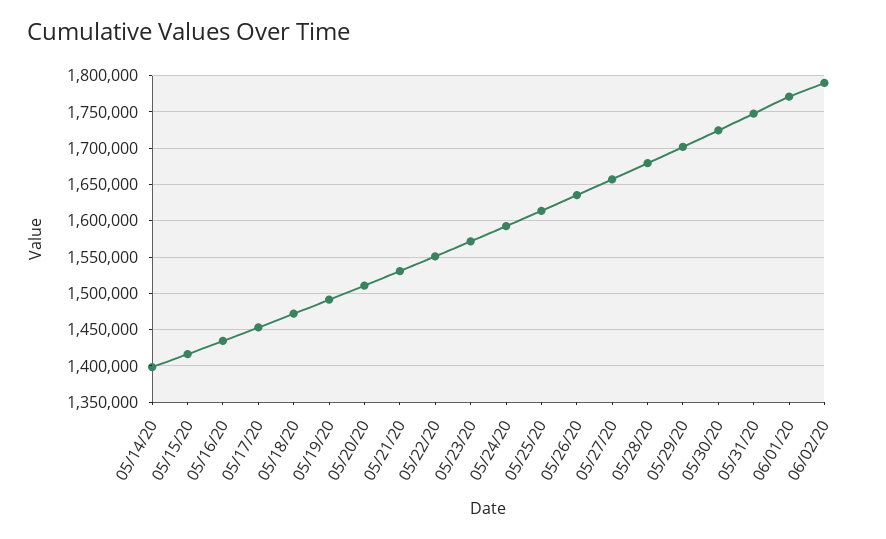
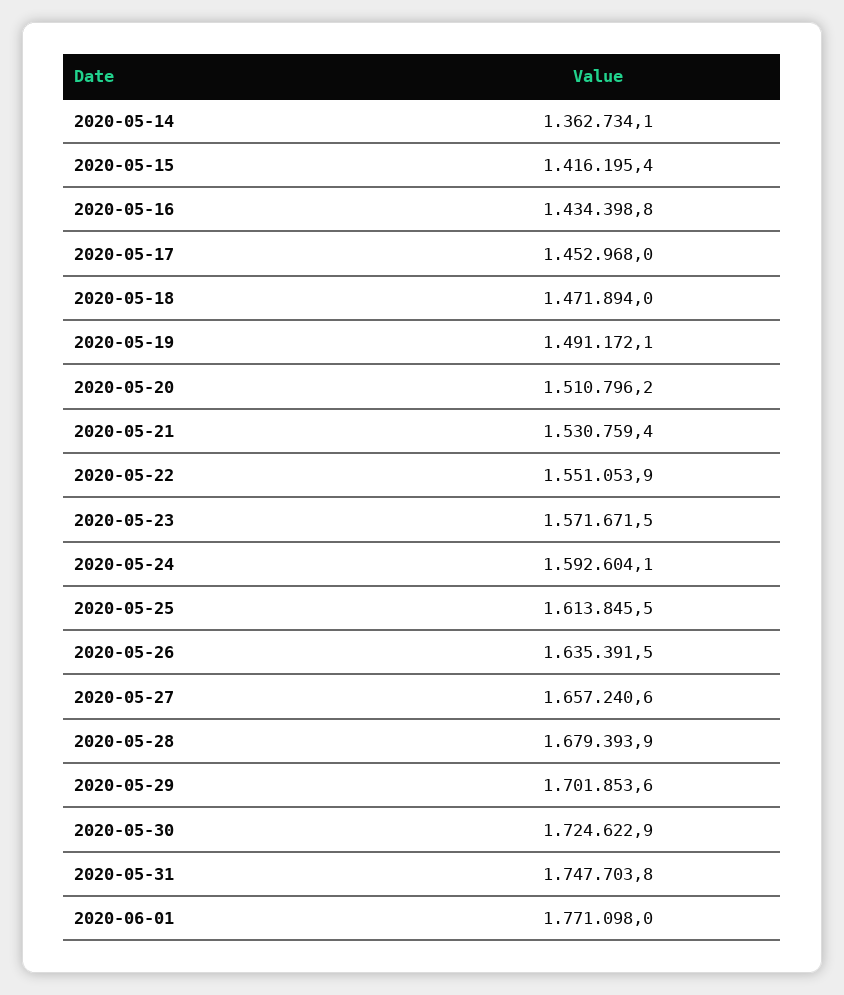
  {
-   "05/14/20": 1400000,
+   "05/14/20": 1362734.1,
    "05/15/20": 1416195.4,
    "05/16/20": 1434398.8,
    "05/17/20": 1452968,
    "05/18/20": 1471894,
    "05/19/20": 1491172.1,
    "05/20/20": 1510796.2,
    "05/21/20": 1530759.4,
    "05/22/20": 1551053.9,
    "05/23/20": 1571671.5,
    "05/24/20": 1592604.1,
    "05/25/20": 1613845.5,
    "05/26/20": 1635391.5,
    "05/27/20": 1657240.6,
    "05/28/20": 1679393.9,
    "05/29/20": 1701853.6,
    "05/30/20": 1724622.9,
    "05/31/20": 1747703.8,
-   "06/01/20": 1771098,
+   "06/01/20": 1771098
-   "06/02/20": 1790000
  }

